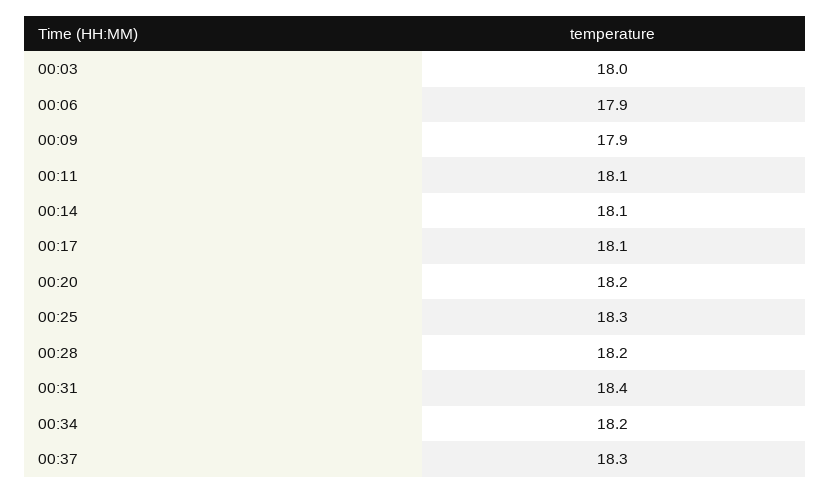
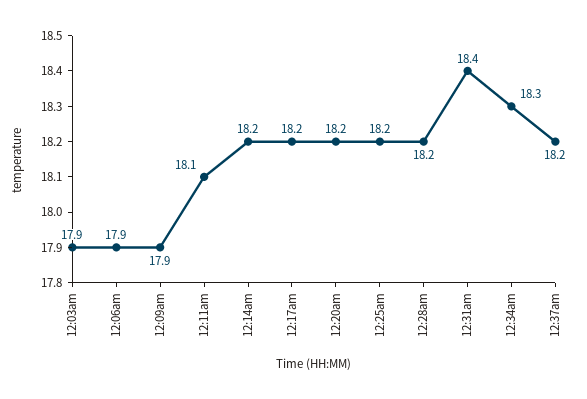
  {
-   "00:03": 18,
+   "00:03": 17.9,
    "00:06": 17.9,
    "00:09": 17.9,
    "00:11": 18.1,
-   "00:14": 18.1,
+   "00:14": 18.2,
-   "00:17": 18.1,
+   "00:17": 18.2,
    "00:20": 18.2,
-   "00:25": 18.3,
+   "00:25": 18.2,
    "00:28": 18.2,
    "00:31": 18.4,
-   "00:34": 18.2,
+   "00:34": 18.3,
-   "00:37": 18.3
+   "00:37": 18.2
  }

